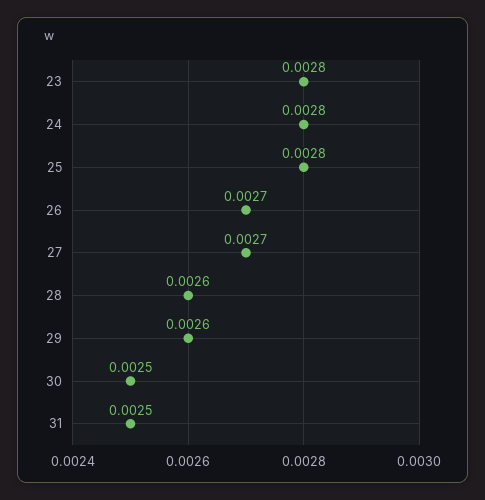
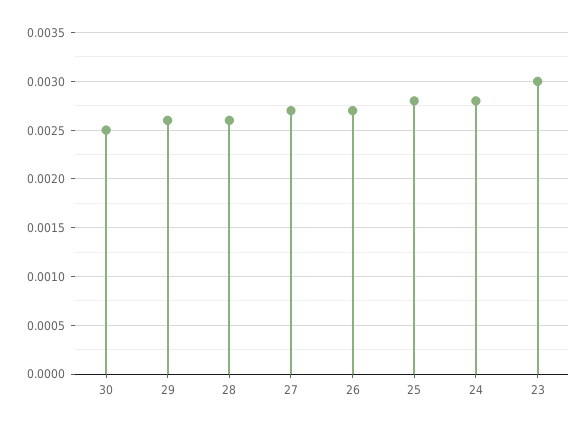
  {
-   "23": 0.0028,
+   "23": 0.003,
    "24": 0.0028,
    "25": 0.0028,
    "26": 0.0027,
    "27": 0.0027,
    "28": 0.0026,
    "29": 0.0026,
-   "30": 0.0025,
+   "30": 0.0025
-   "31": 0.0025
  }

